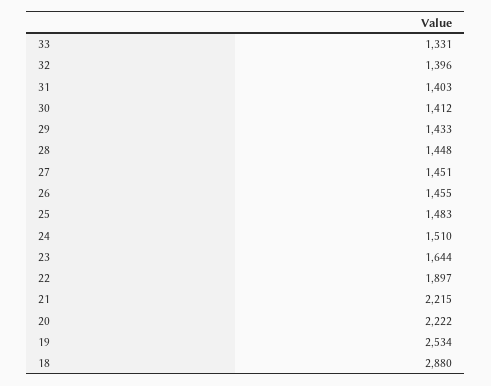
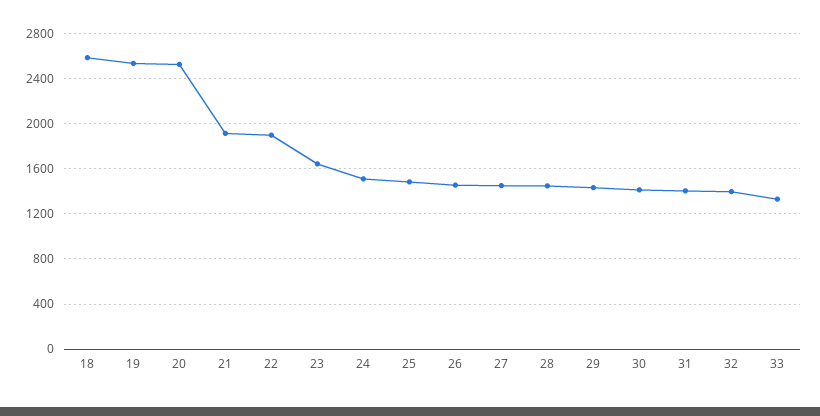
  {
    "33": 1331,
    "32": 1396,
    "31": 1403,
    "30": 1412,
    "29": 1433,
    "28": 1448,
    "27": 1451,
    "26": 1455,
    "25": 1483,
    "24": 1510,
    "23": 1644,
    "22": 1897,
-   "21": 2215,
+   "21": 1900,
-   "20": 2222,
+   "20": 2500,
    "19": 2534,
-   "18": 2880
+   "18": 2600
  }

